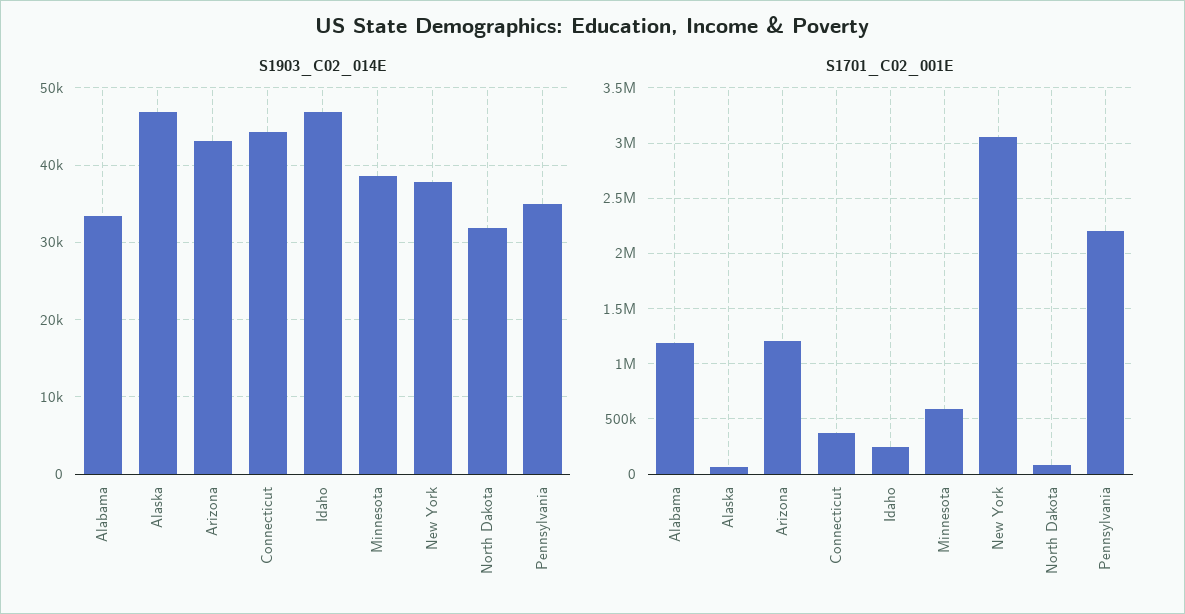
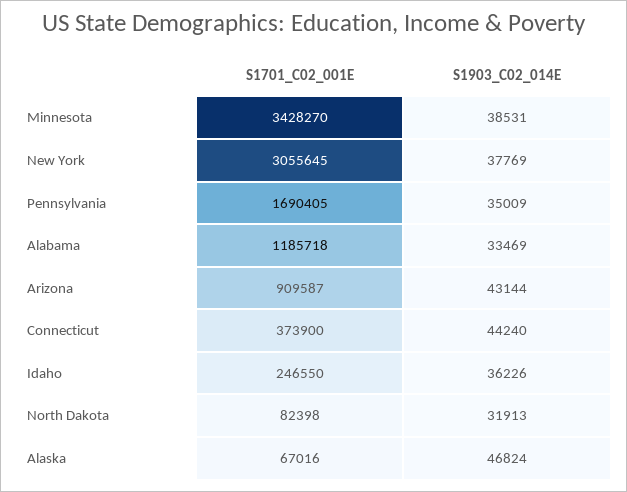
  {
    "S1903_C02_014E": {
      "Alabama": 33469,
      "Alaska": 46824,
      "Arizona": 43144,
      "Connecticut": 44240,
-     "Idaho": 47000,
+     "Idaho": 36226,
      "Minnesota": 38531,
      "New York": 37769,
      "North Dakota": 31913,
      "Pennsylvania": 35009
    },
    "S1701_C02_001E": {
      "Alabama": 1185718,
      "Alaska": 67016,
-     "Arizona": 1200000,
+     "Arizona": 909587,
      "Connecticut": 373900,
      "Idaho": 246550,
-     "Minnesota": 600000,
+     "Minnesota": 3428270,
      "New York": 3055645,
      "North Dakota": 82398,
-     "Pennsylvania": 2200000
+     "Pennsylvania": 1690405
    }
  }

